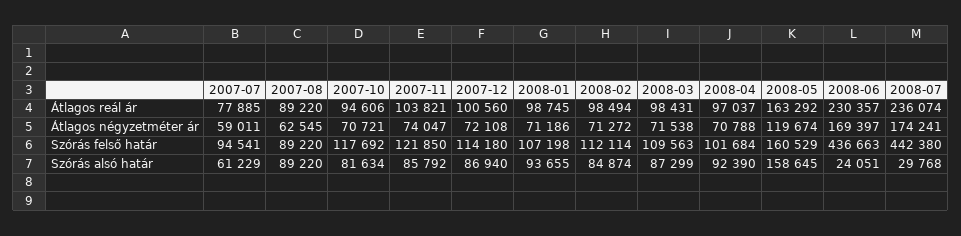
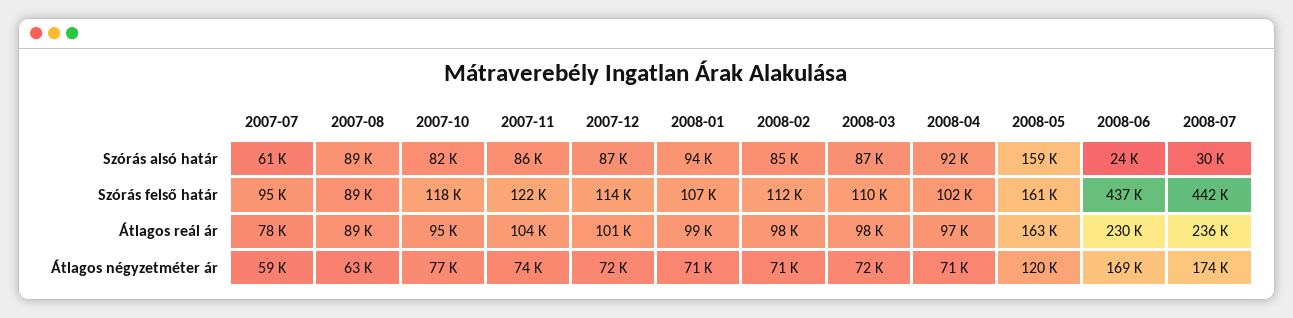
  {
    "2007-07": {
      "Átlagos reál ár": 77885,
      "Átlagos négyzetméter ár": 59011,
      "Szórás felső határ": 94541,
      "Szórás alsó határ": 61229
    },
    "2007-08": {
      "Átlagos reál ár": 89220,
      "Átlagos négyzetméter ár": 62545,
      "Szórás felső határ": 89220,
      "Szórás alsó határ": 89220
    },
    "2007-10": {
      "Átlagos reál ár": 94606,
-     "Átlagos négyzetméter ár": 70721,
+     "Átlagos négyzetméter ár": 77000,
      "Szórás felső határ": 117692,
      "Szórás alsó határ": 81634
    },
    "2007-11": {
      "Átlagos reál ár": 103821,
      "Átlagos négyzetméter ár": 74047,
      "Szórás felső határ": 121850,
      "Szórás alsó határ": 85792
    },
    "2007-12": {
      "Átlagos reál ár": 100560,
      "Átlagos négyzetméter ár": 72108,
      "Szórás felső határ": 114180,
      "Szórás alsó határ": 86940
    },
    "2008-01": {
      "Átlagos reál ár": 98745,
      "Átlagos négyzetméter ár": 71186,
      "Szórás felső határ": 107198,
      "Szórás alsó határ": 93655
    },
    "2008-02": {
      "Átlagos reál ár": 98494,
      "Átlagos négyzetméter ár": 71272,
      "Szórás felső határ": 112114,
      "Szórás alsó határ": 84874
    },
    "2008-03": {
      "Átlagos reál ár": 98431,
      "Átlagos négyzetméter ár": 71538,
      "Szórás felső határ": 109563,
      "Szórás alsó határ": 87299
    },
    "2008-04": {
      "Átlagos reál ár": 97037,
      "Átlagos négyzetméter ár": 70788,
      "Szórás felső határ": 101684,
      "Szórás alsó határ": 92390
    },
    "2008-05": {
      "Átlagos reál ár": 163292,
      "Átlagos négyzetméter ár": 119674,
      "Szórás felső határ": 160529,
      "Szórás alsó határ": 158645
    },
    "2008-06": {
      "Átlagos reál ár": 230357,
      "Átlagos négyzetméter ár": 169397,
      "Szórás felső határ": 436663,
      "Szórás alsó határ": 24051
    },
    "2008-07": {
      "Átlagos reál ár": 236074,
      "Átlagos négyzetméter ár": 174241,
      "Szórás felső határ": 442380,
      "Szórás alsó határ": 29768
    }
  }

